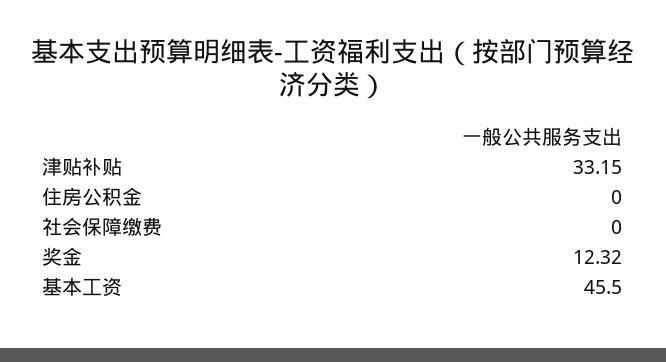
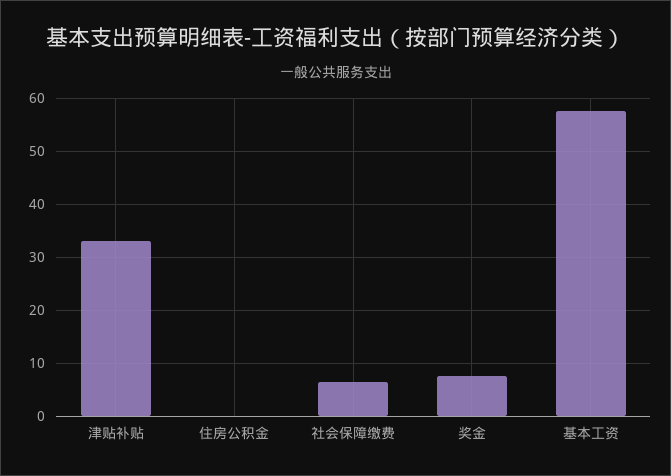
  {
    "津贴补贴": 33.15,
    "住房公积金": 0,
-   "社会保障缴费": 0,
+   "社会保障缴费": 6,
-   "奖金": 12.32,
+   "奖金": 8,
-   "基本工资": 45.5
+   "基本工资": 58
  }

